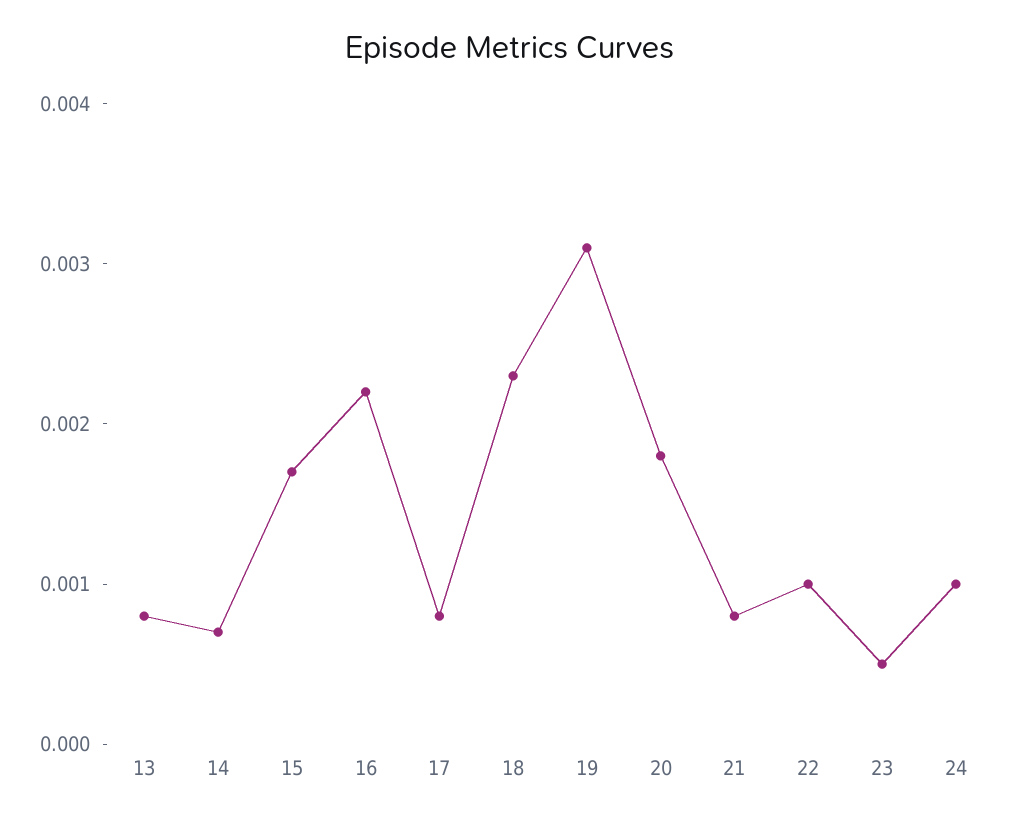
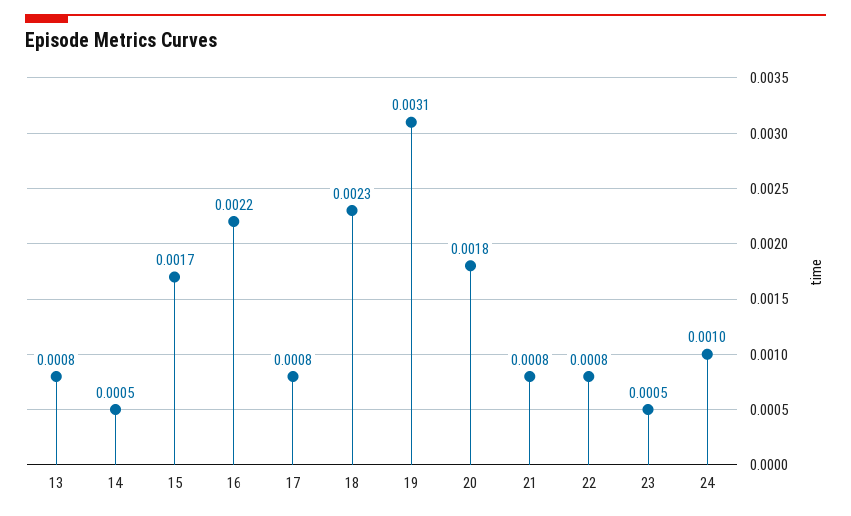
  {
    "13": 0.0008,
-   "14": 0.0007,
+   "14": 0.0005,
    "15": 0.0017,
    "16": 0.0022,
    "17": 0.0008,
    "18": 0.0023,
    "19": 0.0031,
    "20": 0.0018,
    "21": 0.0008,
-   "22": 0.001,
+   "22": 0.0008,
    "23": 0.0005,
    "24": 0.001
  }

